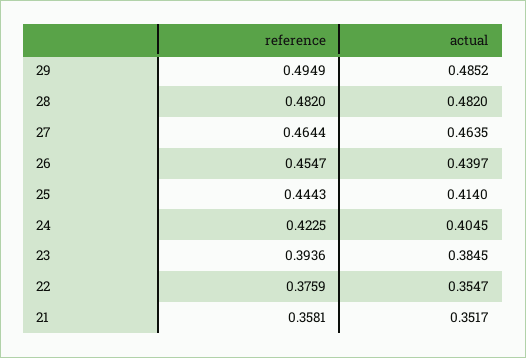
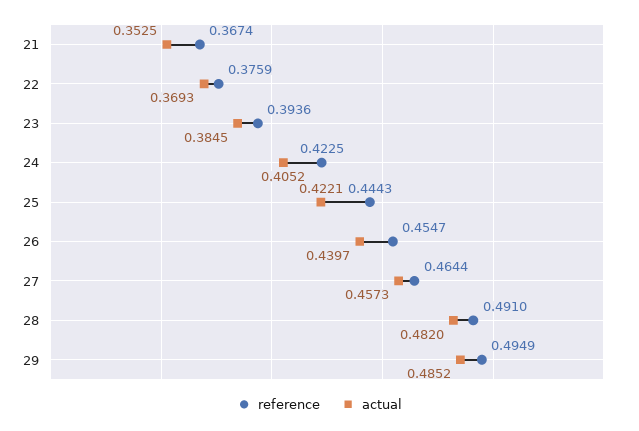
  {
    "reference": {
      "29": 0.4949,
-     "28": 0.482,
+     "28": 0.491,
      "27": 0.4644,
      "26": 0.4547,
      "25": 0.4443,
      "24": 0.4225,
      "23": 0.3936,
      "22": 0.3759,
-     "21": 0.3581
+     "21": 0.3674
    },
    "actual": {
      "29": 0.4852,
      "28": 0.482,
-     "27": 0.4635,
+     "27": 0.4573,
      "26": 0.4397,
-     "25": 0.414,
+     "25": 0.4221,
-     "24": 0.4045,
+     "24": 0.4052,
      "23": 0.3845,
-     "22": 0.3547,
+     "22": 0.3693,
-     "21": 0.3517
+     "21": 0.3525
    }
  }

